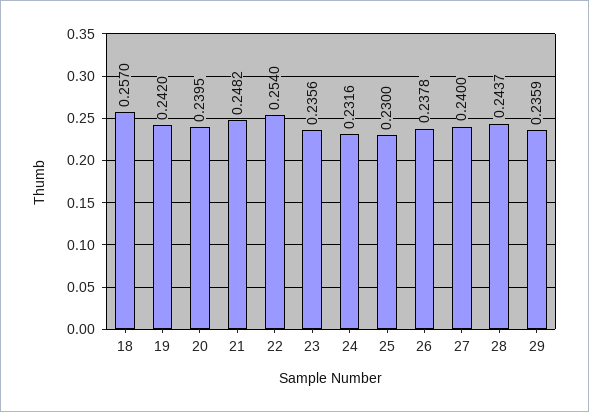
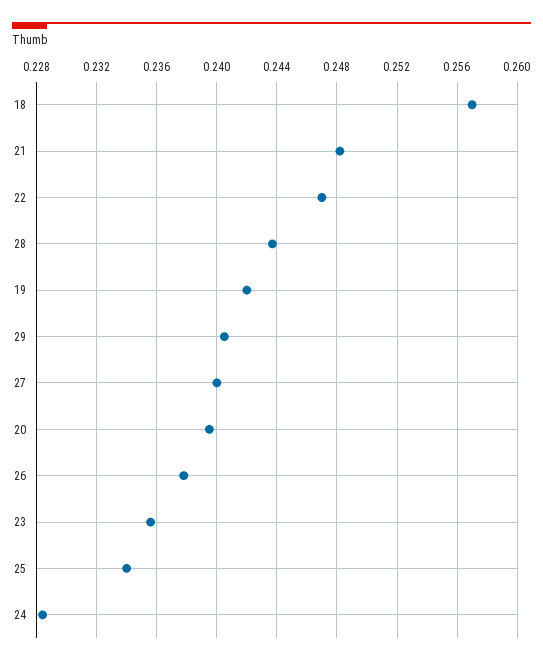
  {
    "18": 0.257,
    "19": 0.242,
    "20": 0.2395,
    "21": 0.2482,
-   "22": 0.254,
+   "22": 0.247,
    "23": 0.2356,
-   "24": 0.2316,
+   "24": 0.2285,
-   "25": 0.23,
+   "25": 0.234,
    "26": 0.2378,
    "27": 0.24,
    "28": 0.2437,
-   "29": 0.2359
+   "29": 0.2405
  }

